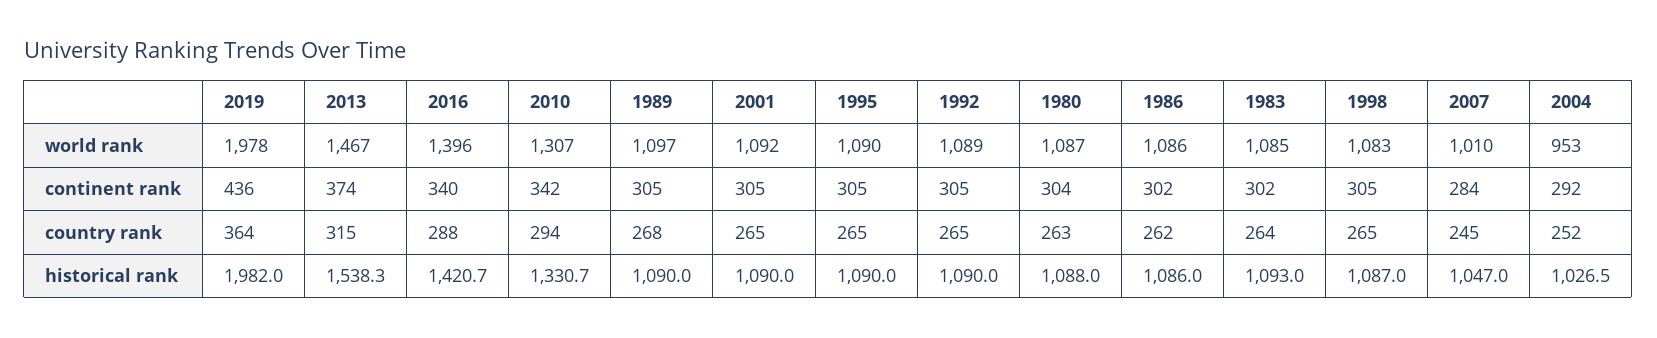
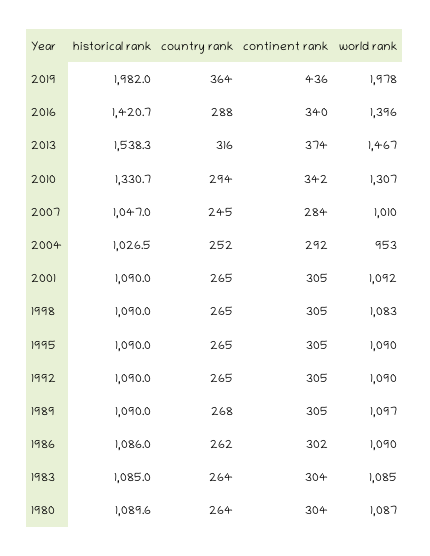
  {
    "2019": {
      "world rank": 1978,
      "continent rank": 436,
      "country rank": 364,
      "historical rank": 1982
    },
    "2013": {
      "world rank": 1467,
      "continent rank": 374,
-     "country rank": 315,
+     "country rank": 316,
      "historical rank": 1538.3
    },
    "2016": {
      "world rank": 1396,
      "continent rank": 340,
      "country rank": 288,
      "historical rank": 1420.7
    },
    "2010": {
      "world rank": 1307,
      "continent rank": 342,
      "country rank": 294,
      "historical rank": 1330.7
    },
    "1989": {
      "world rank": 1097,
      "continent rank": 305,
      "country rank": 268,
      "historical rank": 1090
    },
    "2001": {
      "world rank": 1092,
      "continent rank": 305,
      "country rank": 265,
      "historical rank": 1090
    },
    "1995": {
      "world rank": 1090,
      "continent rank": 305,
      "country rank": 265,
      "historical rank": 1090
    },
    "1992": {
-     "world rank": 1089,
+     "world rank": 1090,
      "continent rank": 305,
      "country rank": 265,
      "historical rank": 1090
    },
    "1980": {
      "world rank": 1087,
      "continent rank": 304,
-     "country rank": 263,
+     "country rank": 264,
-     "historical rank": 1088
+     "historical rank": 1089.6
    },
    "1986": {
-     "world rank": 1086,
+     "world rank": 1090,
      "continent rank": 302,
      "country rank": 262,
      "historical rank": 1086
    },
    "1983": {
      "world rank": 1085,
-     "continent rank": 302,
+     "continent rank": 304,
      "country rank": 264,
-     "historical rank": 1093
+     "historical rank": 1085
    },
    "1998": {
      "world rank": 1083,
      "continent rank": 305,
      "country rank": 265,
-     "historical rank": 1087
+     "historical rank": 1090
    },
    "2007": {
      "world rank": 1010,
      "continent rank": 284,
      "country rank": 245,
      "historical rank": 1047
    },
    "2004": {
      "world rank": 953,
      "continent rank": 292,
      "country rank": 252,
      "historical rank": 1026.5
    }
  }

